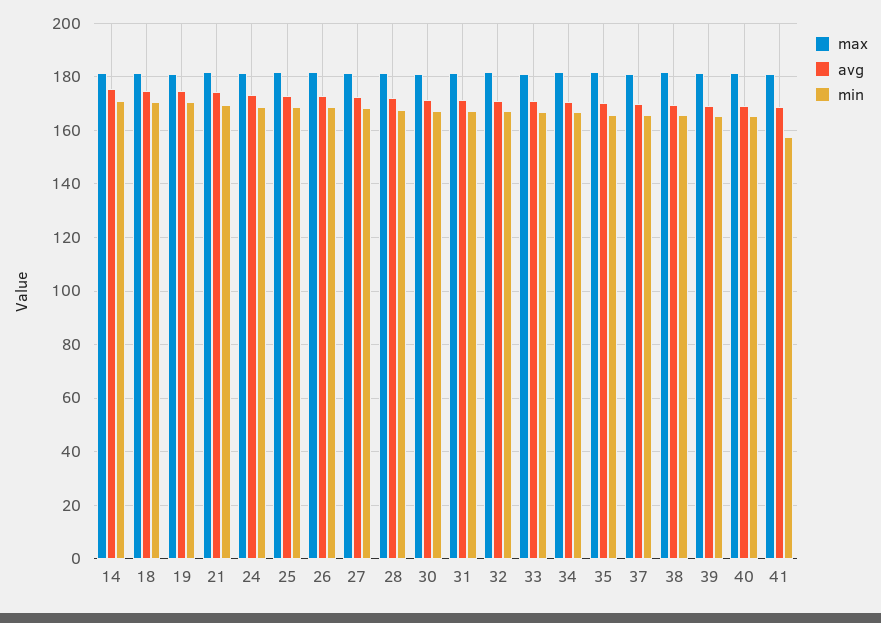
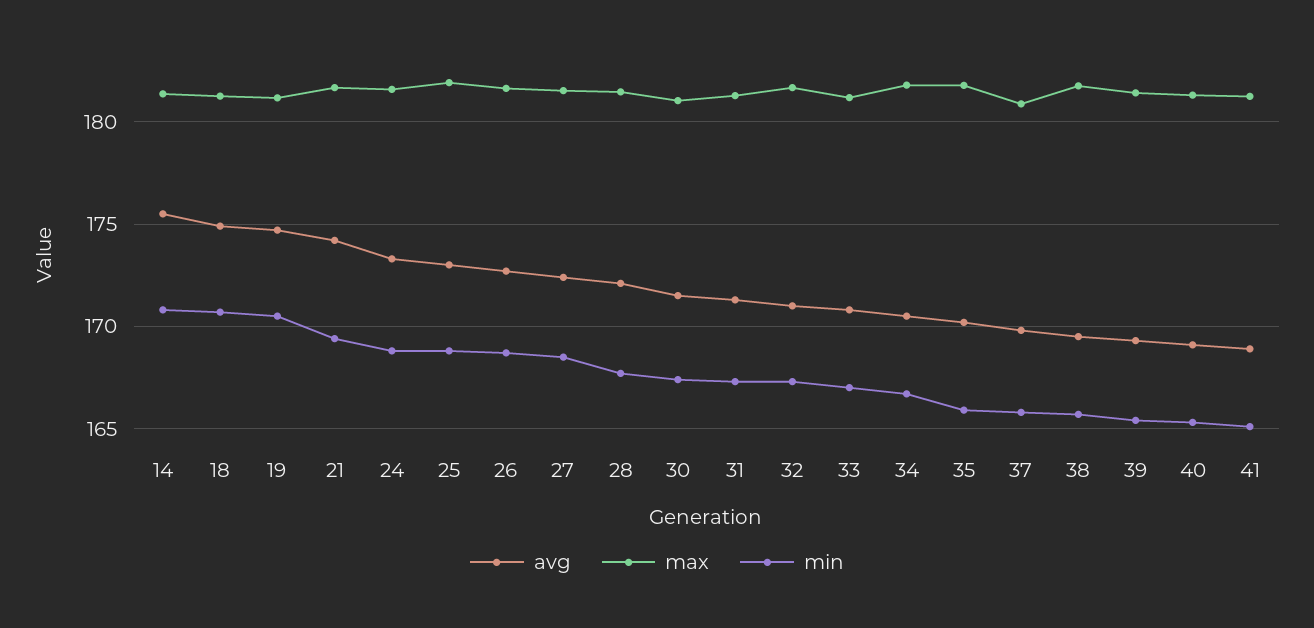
  {
    "max": {
      "14": 181.5,
      "18": 181.5,
      "19": 181,
      "21": 181.5,
      "24": 181.5,
      "25": 182,
      "26": 181.5,
      "27": 181.5,
      "28": 181.5,
      "30": 181,
      "31": 181.5,
      "32": 181.5,
      "33": 181,
      "34": 182,
      "35": 182,
      "37": 181,
      "38": 182,
      "39": 181.5,
      "40": 181.5,
      "41": 181
    },
    "avg": {
      "14": 175.5,
      "18": 175,
      "19": 174.5,
      "21": 174,
      "24": 173.5,
      "25": 173,
      "26": 172.5,
      "27": 172.5,
      "28": 172,
      "30": 171.5,
      "31": 171.5,
      "32": 171,
      "33": 171,
      "34": 170.5,
      "35": 170,
      "37": 170,
      "38": 169.5,
      "39": 169.5,
      "40": 169,
      "41": 169
    },
    "min": {
      "14": 171,
      "18": 170.5,
      "19": 170.5,
      "21": 169.5,
      "24": 169,
      "25": 169,
      "26": 168.5,
      "27": 168.5,
      "28": 167.5,
      "30": 167.5,
      "31": 167.5,
      "32": 167.5,
      "33": 167,
      "34": 166.5,
      "35": 166,
      "37": 166,
      "38": 165.5,
      "39": 165.5,
      "40": 165.5,
-     "41": 157.5
+     "41": 165
    }
  }

